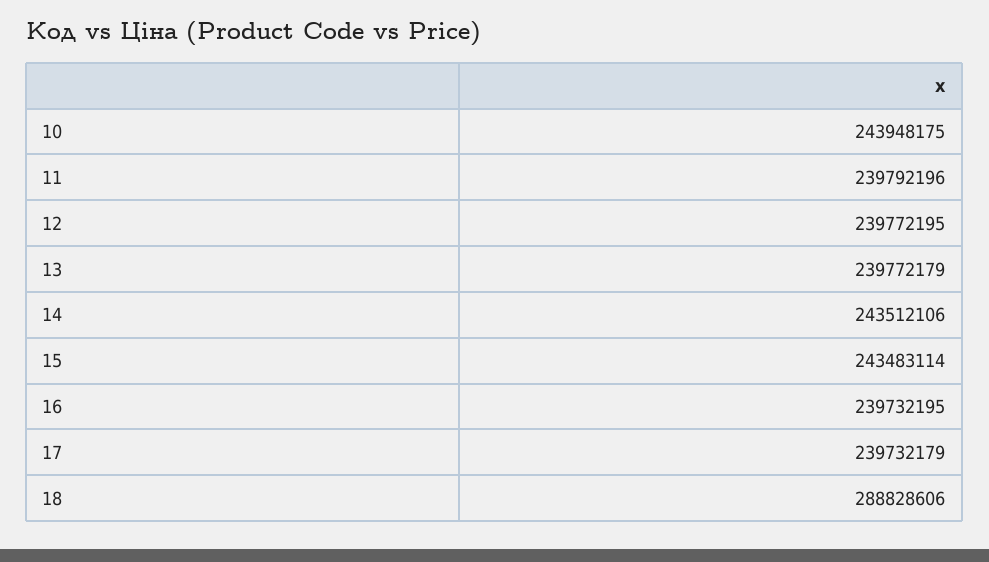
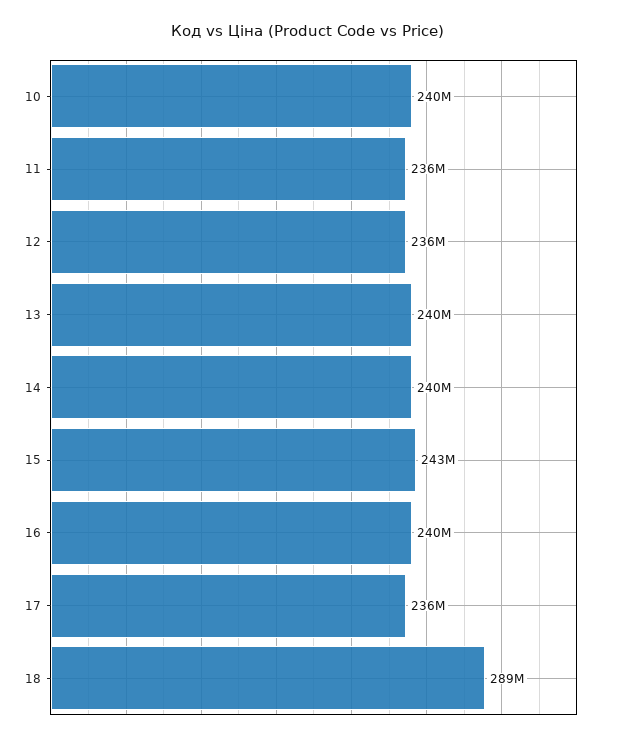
  {
-   "10": 243948175,
+   "10": 240000000,
-   "11": 239792196,
+   "11": 236000000,
-   "12": 239772195,
+   "12": 236000000,
    "13": 239772179,
-   "14": 243512106,
+   "14": 240000000,
    "15": 243483114,
    "16": 239732195,
-   "17": 239732179,
+   "17": 236000000,
    "18": 288828606
  }

